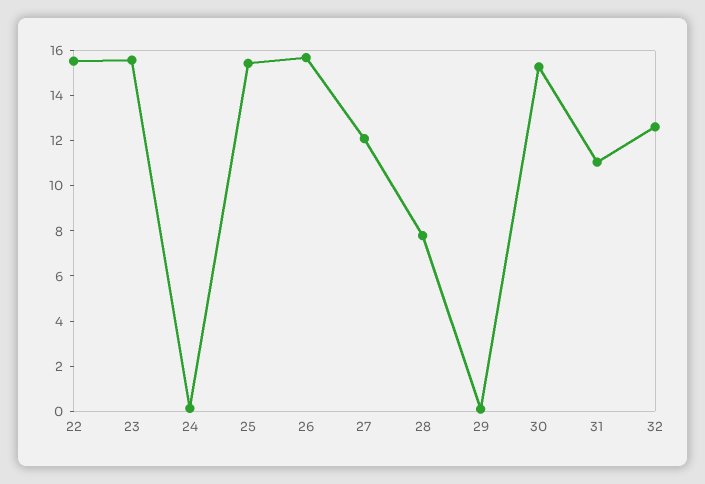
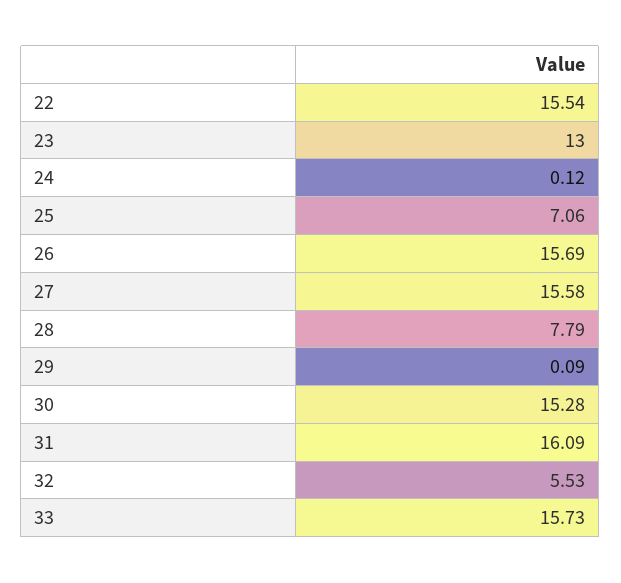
  {
    "22": 15.54,
-   "23": 15.5,
+   "23": 13,
    "24": 0.12,
-   "25": 15.5,
+   "25": 7.06,
    "26": 15.69,
-   "27": 12,
+   "27": 15.58,
    "28": 7.79,
    "29": 0.09,
    "30": 15.28,
-   "31": 11,
+   "31": 16.09,
-   "32": 12.5
+   "32": 5.53,
+   "33": 15.73
  }

